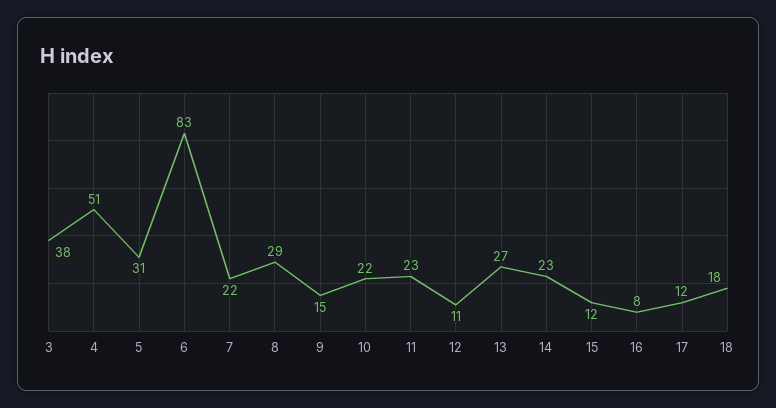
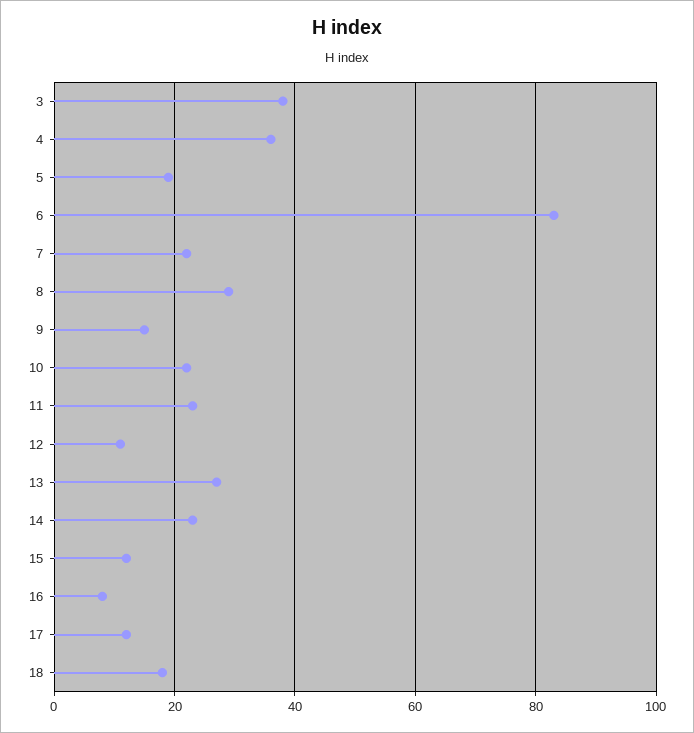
  {
    "3": 38,
-   "4": 51,
+   "4": 35,
-   "5": 31,
+   "5": 20,
    "6": 83,
    "7": 22,
    "8": 29,
    "9": 15,
    "10": 22,
    "11": 23,
    "12": 11,
    "13": 27,
    "14": 23,
    "15": 12,
    "16": 8,
    "17": 12,
    "18": 18
  }

